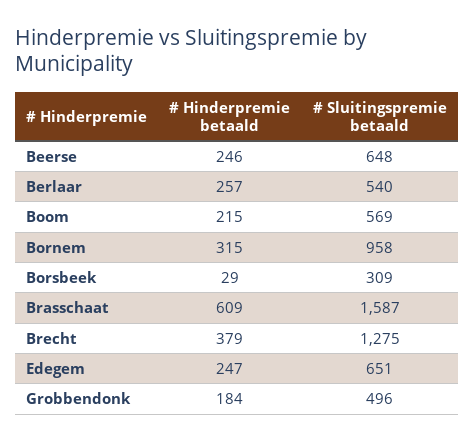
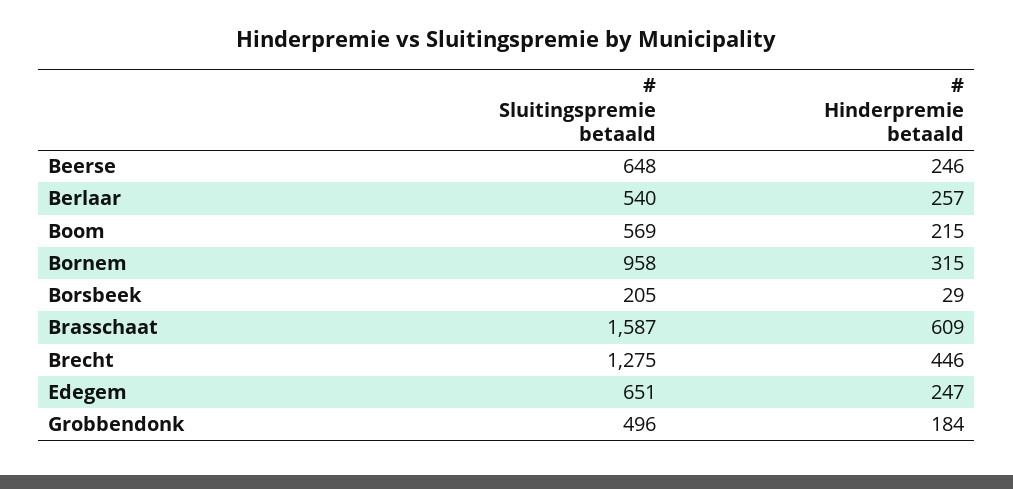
  {
    "# Hinderpremie betaald": {
      "Beerse": 246,
      "Berlaar": 257,
      "Boom": 215,
      "Bornem": 315,
      "Borsbeek": 29,
      "Brasschaat": 609,
-     "Brecht": 379,
+     "Brecht": 446,
      "Edegem": 247,
      "Grobbendonk": 184
    },
    "# Sluitingspremie betaald": {
      "Beerse": 648,
      "Berlaar": 540,
      "Boom": 569,
      "Bornem": 958,
-     "Borsbeek": 309,
+     "Borsbeek": 205,
      "Brasschaat": 1587,
      "Brecht": 1275,
      "Edegem": 651,
      "Grobbendonk": 496
    }
  }

